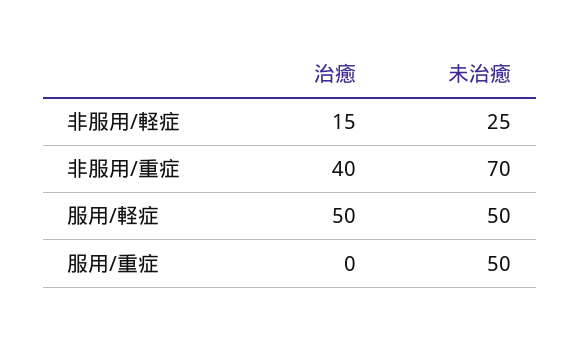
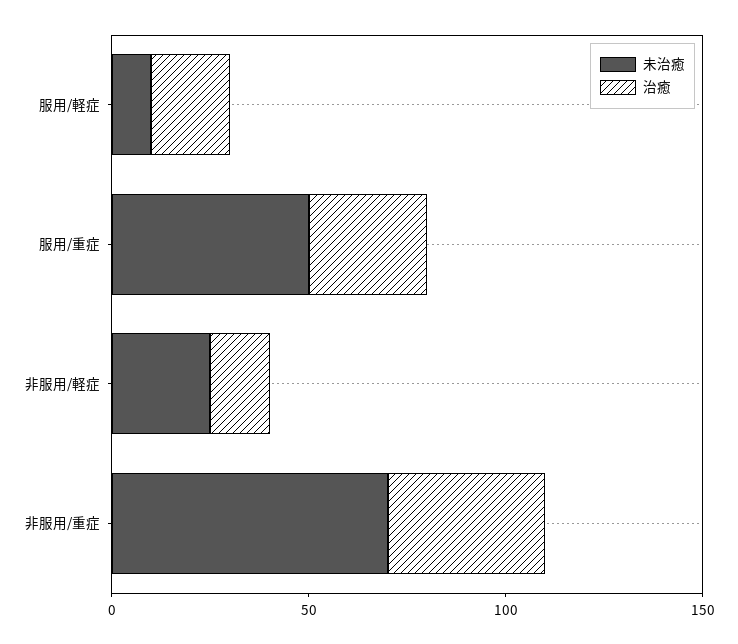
  {
    "治癒": {
      "非服用/軽症": 15,
      "非服用/重症": 40,
-     "服用/軽症": 50,
+     "服用/軽症": 20,
-     "服用/重症": 0
+     "服用/重症": 30
    },
    "未治癒": {
      "非服用/軽症": 25,
      "非服用/重症": 70,
-     "服用/軽症": 50,
+     "服用/軽症": 10,
      "服用/重症": 50
    }
  }

